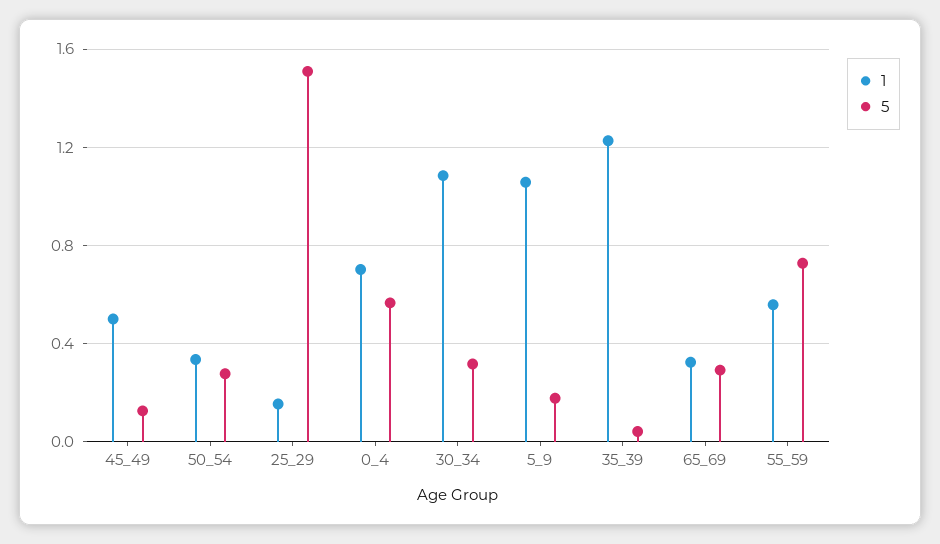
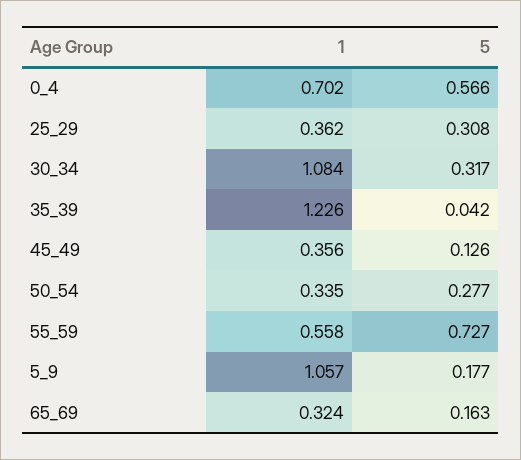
  {
    "1": {
-     "45_49": 0.5,
+     "45_49": 0.356,
      "50_54": 0.335,
-     "25_29": 0.15,
+     "25_29": 0.362,
      "0_4": 0.702,
      "30_34": 1.084,
      "5_9": 1.057,
      "35_39": 1.226,
      "65_69": 0.324,
      "55_59": 0.558
    },
    "5": {
      "45_49": 0.126,
      "50_54": 0.277,
-     "25_29": 1.5,
+     "25_29": 0.308,
      "0_4": 0.566,
      "30_34": 0.317,
      "5_9": 0.177,
      "35_39": 0.042,
-     "65_69": 0.3,
+     "65_69": 0.163,
      "55_59": 0.727
    }
  }

